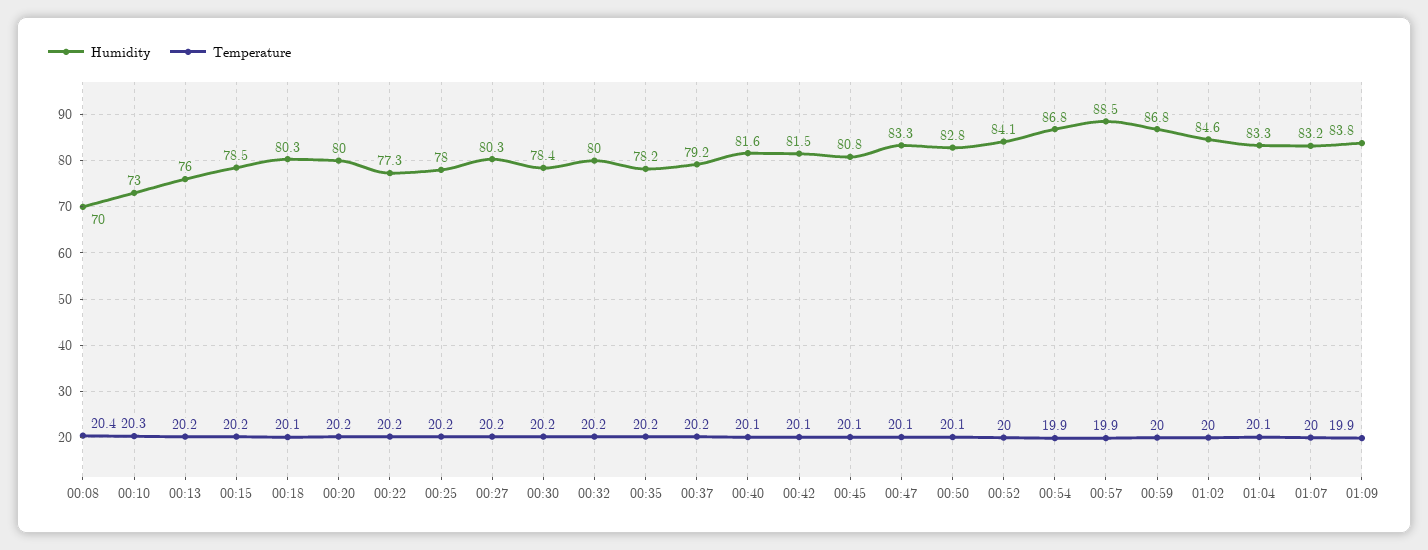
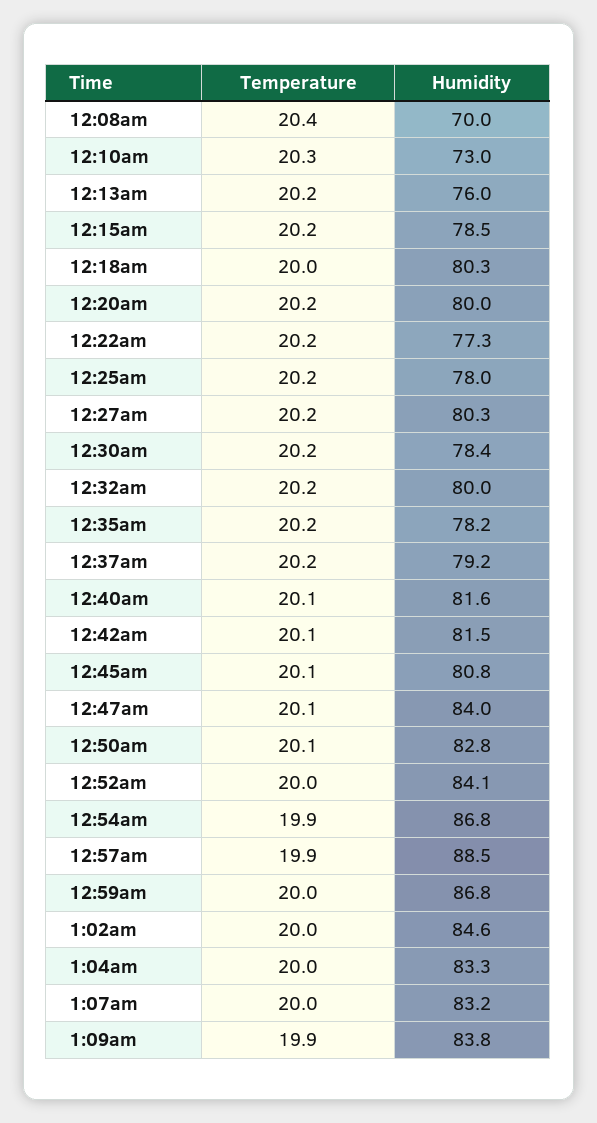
  {
    "Humidity": {
      "00:08": 70,
      "00:10": 73,
      "00:13": 76,
      "00:15": 78.5,
      "00:18": 80.3,
      "00:20": 80,
      "00:22": 77.3,
      "00:25": 78,
      "00:27": 80.3,
      "00:30": 78.4,
      "00:32": 80,
      "00:35": 78.2,
      "00:37": 79.2,
      "00:40": 81.6,
      "00:42": 81.5,
      "00:45": 80.8,
-     "00:47": 83.3,
+     "00:47": 84,
      "00:50": 82.8,
      "00:52": 84.1,
      "00:54": 86.8,
      "00:57": 88.5,
      "00:59": 86.8,
      "01:02": 84.6,
      "01:04": 83.3,
      "01:07": 83.2,
      "01:09": 83.8
    },
    "Temperature": {
      "00:08": 20.4,
      "00:10": 20.3,
      "00:13": 20.2,
      "00:15": 20.2,
-     "00:18": 20.1,
+     "00:18": 20,
      "00:20": 20.2,
      "00:22": 20.2,
      "00:25": 20.2,
      "00:27": 20.2,
      "00:30": 20.2,
      "00:32": 20.2,
      "00:35": 20.2,
      "00:37": 20.2,
      "00:40": 20.1,
      "00:42": 20.1,
      "00:45": 20.1,
      "00:47": 20.1,
      "00:50": 20.1,
      "00:52": 20,
      "00:54": 19.9,
      "00:57": 19.9,
      "00:59": 20,
      "01:02": 20,
-     "01:04": 20.1,
+     "01:04": 20,
      "01:07": 20,
      "01:09": 19.9
    }
  }

